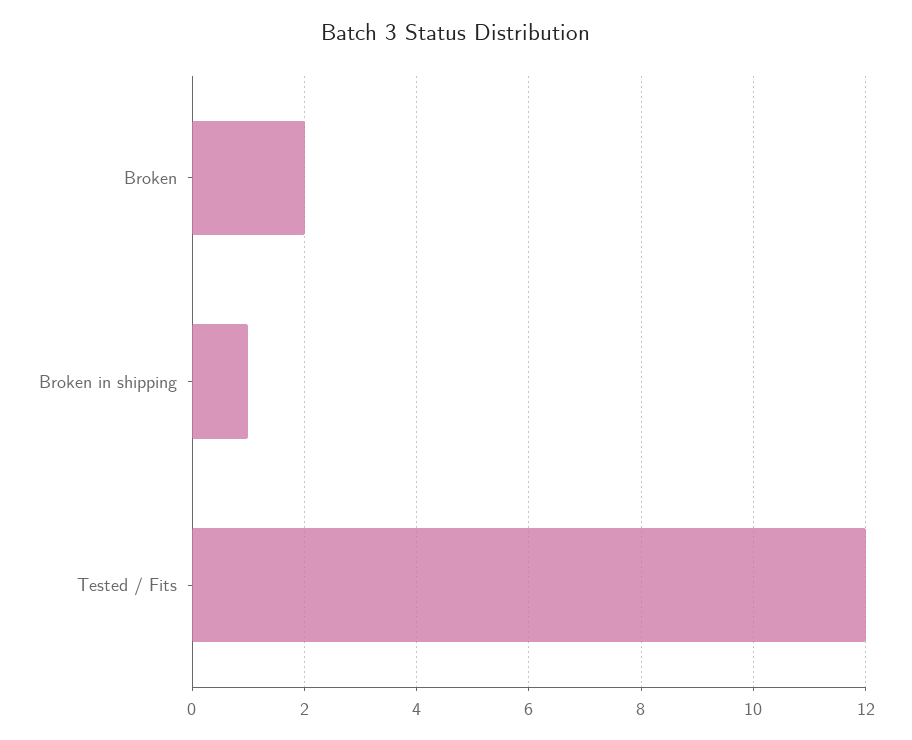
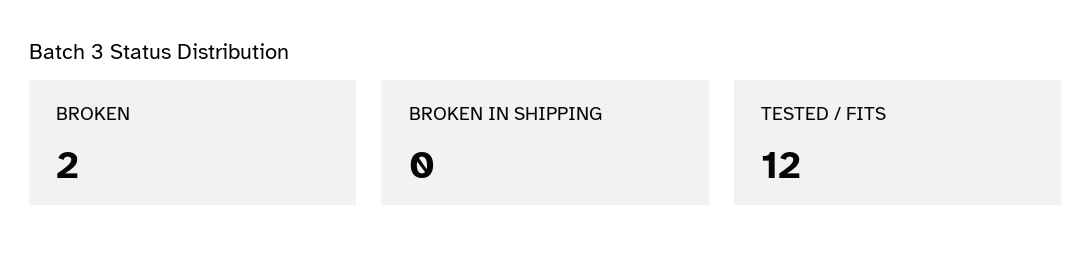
  {
    "Broken": 2,
-   "Broken in shipping": 1,
+   "Broken in shipping": 0,
    "Tested / Fits": 12
  }

